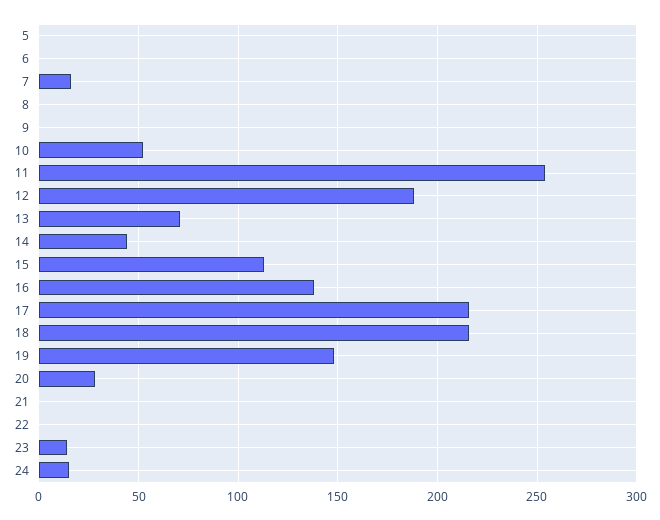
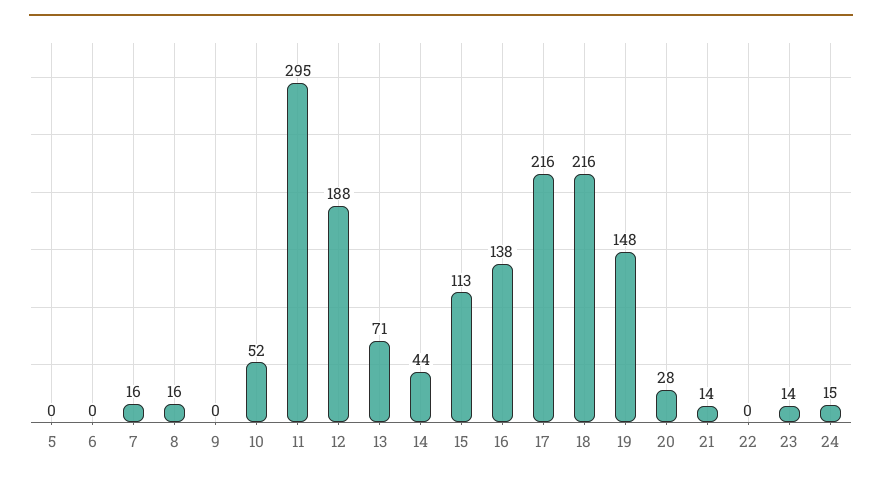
  {
    "5": 0,
    "6": 0,
    "7": 16,
-   "8": 0,
+   "8": 16,
    "9": 0,
    "10": 52,
-   "11": 255,
+   "11": 295,
    "12": 188,
    "13": 71,
    "14": 44,
    "15": 113,
    "16": 138,
    "17": 216,
    "18": 216,
    "19": 148,
    "20": 28,
-   "21": 0,
+   "21": 14,
    "22": 0,
    "23": 14,
    "24": 15
  }

